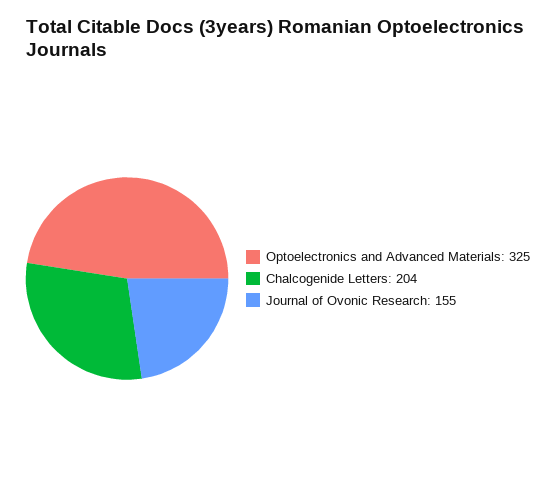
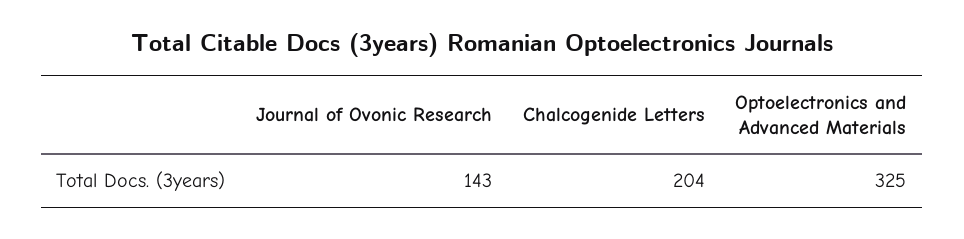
  {
    "Optoelectronics and Advanced Materials": 325,
    "Chalcogenide Letters": 204,
-   "Journal of Ovonic Research": 155
+   "Journal of Ovonic Research": 143
  }

